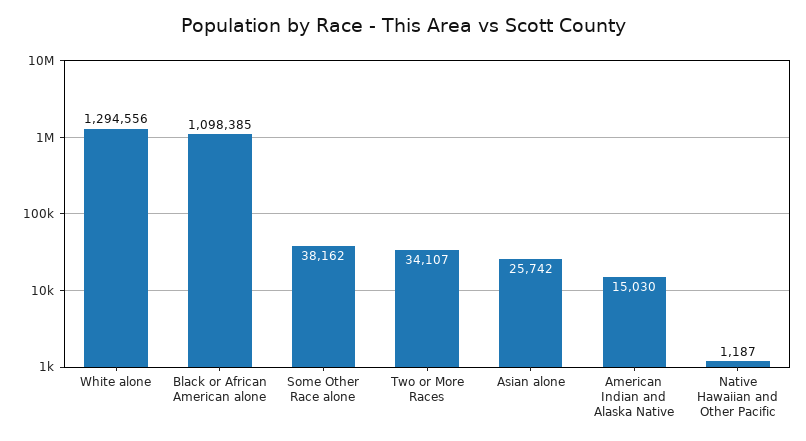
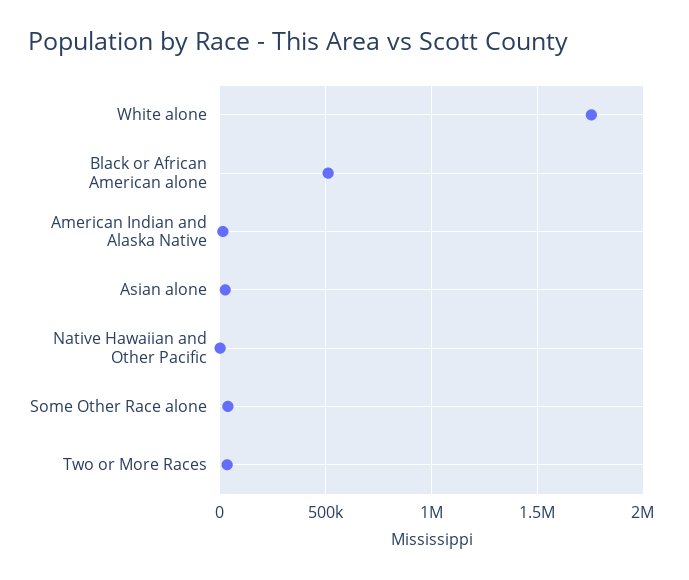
  {
-   "White alone": 1294556,
+   "White alone": 1750000,
-   "Black or African American alone": 1098385,
+   "Black or African American alone": 500000,
    "Some Other Race alone": 38162,
    "Two or More Races": 34107,
    "Asian alone": 25742,
    "American Indian and Alaska Native": 15030,
    "Native Hawaiian and Other Pacific": 1187
  }

